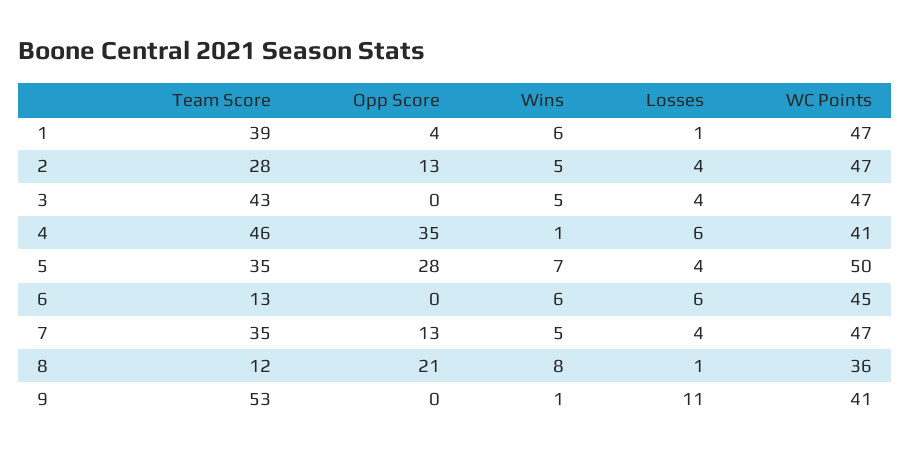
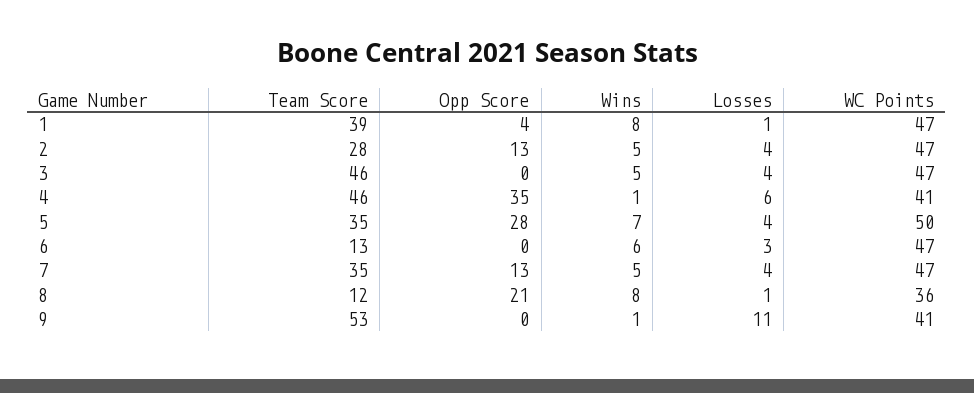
  {
    "Team Score": {
      "1": 39,
      "2": 28,
-     "3": 43,
+     "3": 46,
      "4": 46,
      "5": 35,
      "6": 13,
      "7": 35,
      "8": 12,
      "9": 53
    },
    "Opp Score": {
      "1": 4,
      "2": 13,
      "3": 0,
      "4": 35,
      "5": 28,
      "6": 0,
      "7": 13,
      "8": 21,
      "9": 0
    },
    "Wins": {
-     "1": 6,
+     "1": 8,
      "2": 5,
      "3": 5,
      "4": 1,
      "5": 7,
      "6": 6,
      "7": 5,
      "8": 8,
      "9": 1
    },
    "Losses": {
      "1": 1,
      "2": 4,
      "3": 4,
      "4": 6,
      "5": 4,
-     "6": 6,
+     "6": 3,
      "7": 4,
      "8": 1,
      "9": 11
    },
    "WC Points": {
      "1": 47,
      "2": 47,
      "3": 47,
      "4": 41,
      "5": 50,
-     "6": 45,
+     "6": 47,
      "7": 47,
      "8": 36,
      "9": 41
    }
  }

